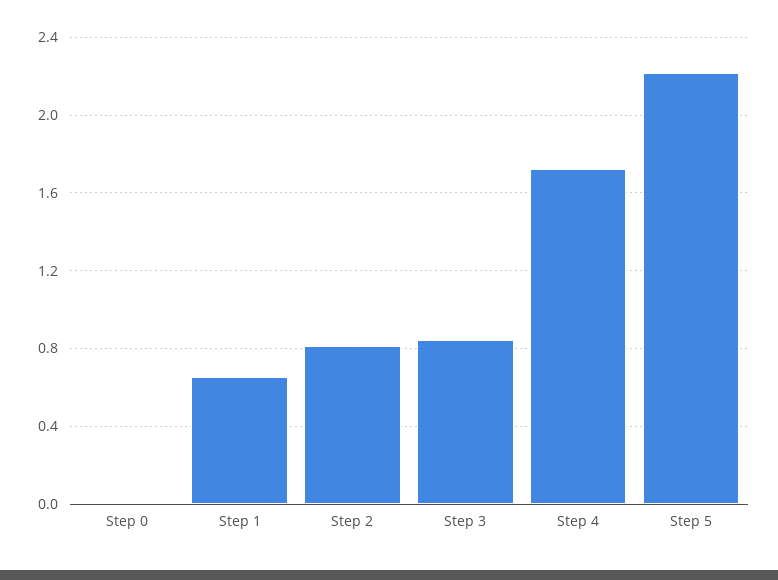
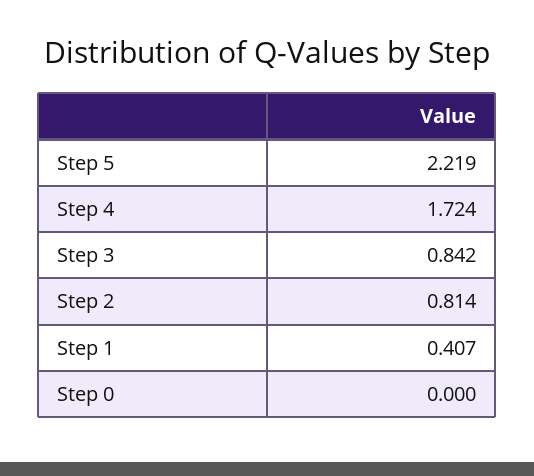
  {
    "Step 0": 0,
-   "Step 1": 0.65,
+   "Step 1": 0.407,
    "Step 2": 0.814,
    "Step 3": 0.842,
    "Step 4": 1.724,
    "Step 5": 2.219
  }

